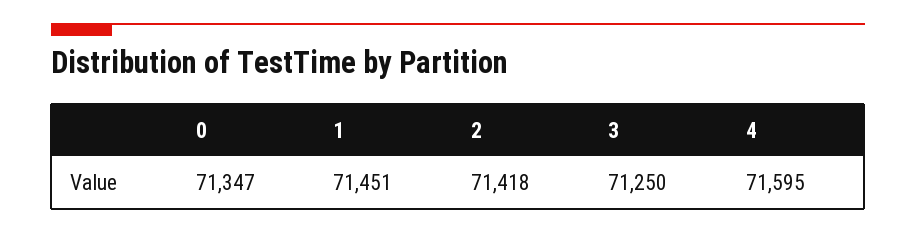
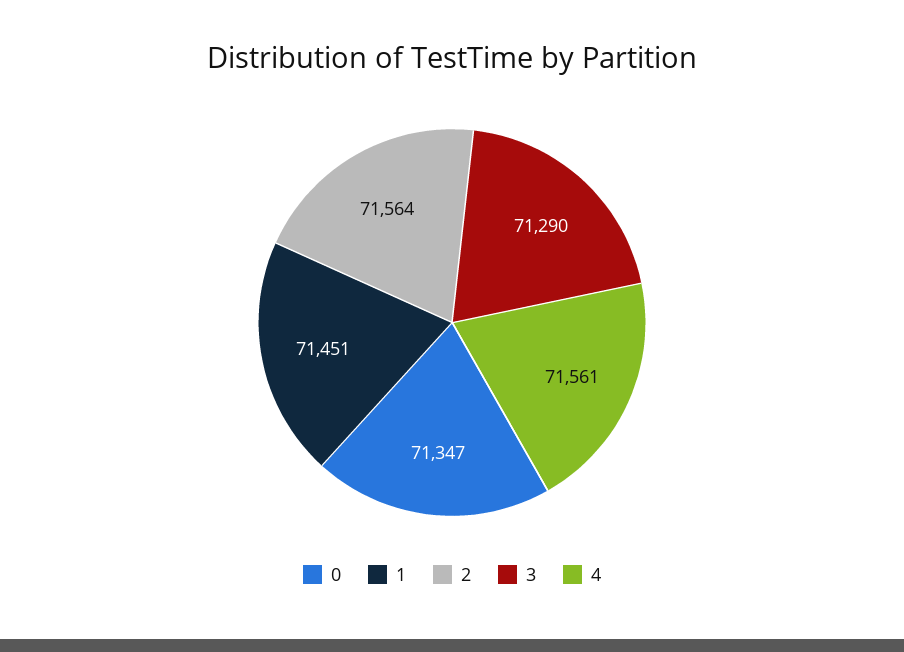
  {
    "0": 71347,
    "1": 71451,
-   "2": 71418,
+   "2": 71564,
-   "3": 71250,
+   "3": 71290,
-   "4": 71595
+   "4": 71561
  }

